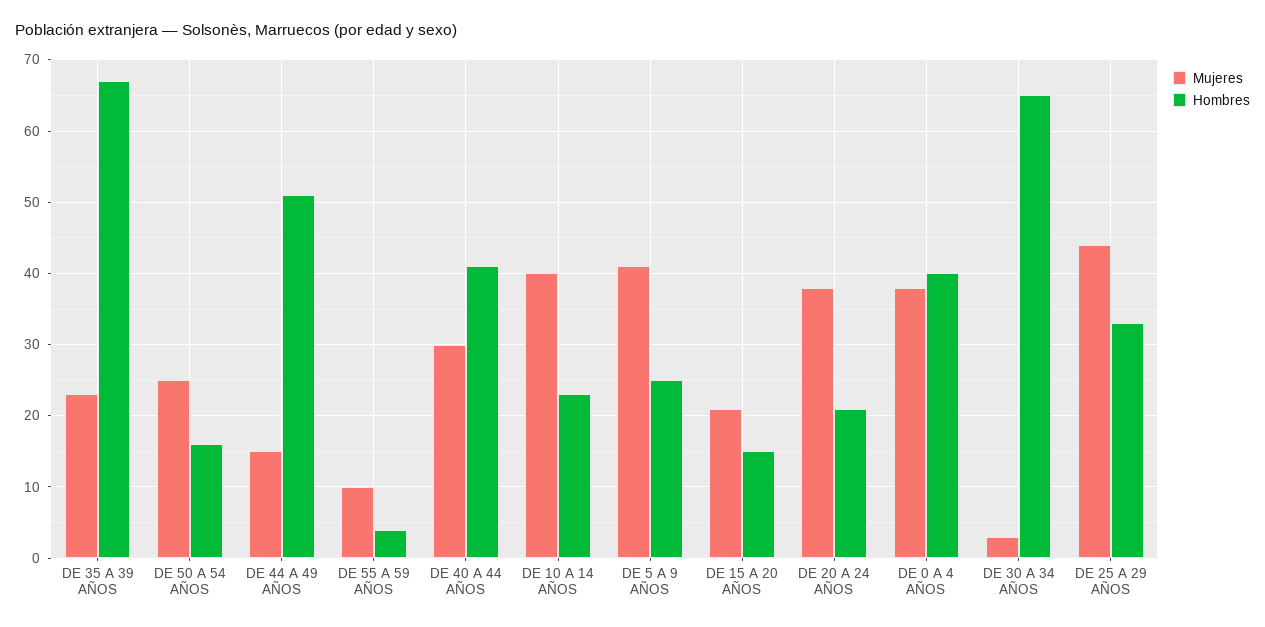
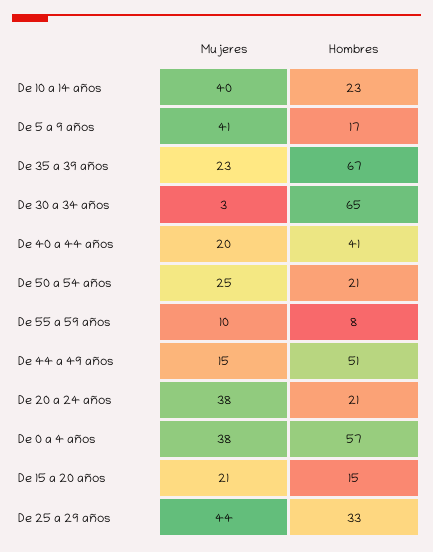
  {
    "Mujeres": {
      "DE 35 A 39 AÑOS": 23,
      "DE 50 A 54 AÑOS": 25,
      "DE 44 A 49 AÑOS": 15,
      "DE 55 A 59 AÑOS": 10,
-     "DE 40 A 44 AÑOS": 30,
+     "DE 40 A 44 AÑOS": 20,
      "DE 10 A 14 AÑOS": 40,
      "DE 5 A 9 AÑOS": 41,
      "DE 15 A 20 AÑOS": 21,
      "DE 20 A 24 AÑOS": 38,
      "DE 0 A 4 AÑOS": 38,
      "DE 30 A 34 AÑOS": 3,
      "DE 25 A 29 AÑOS": 44
    },
    "Hombres": {
      "DE 35 A 39 AÑOS": 67,
-     "DE 50 A 54 AÑOS": 16,
+     "DE 50 A 54 AÑOS": 21,
      "DE 44 A 49 AÑOS": 51,
-     "DE 55 A 59 AÑOS": 4,
+     "DE 55 A 59 AÑOS": 8,
      "DE 40 A 44 AÑOS": 41,
      "DE 10 A 14 AÑOS": 23,
-     "DE 5 A 9 AÑOS": 25,
+     "DE 5 A 9 AÑOS": 17,
      "DE 15 A 20 AÑOS": 15,
      "DE 20 A 24 AÑOS": 21,
-     "DE 0 A 4 AÑOS": 40,
+     "DE 0 A 4 AÑOS": 57,
      "DE 30 A 34 AÑOS": 65,
      "DE 25 A 29 AÑOS": 33
    }
  }

